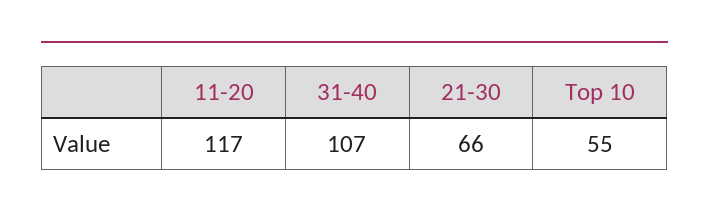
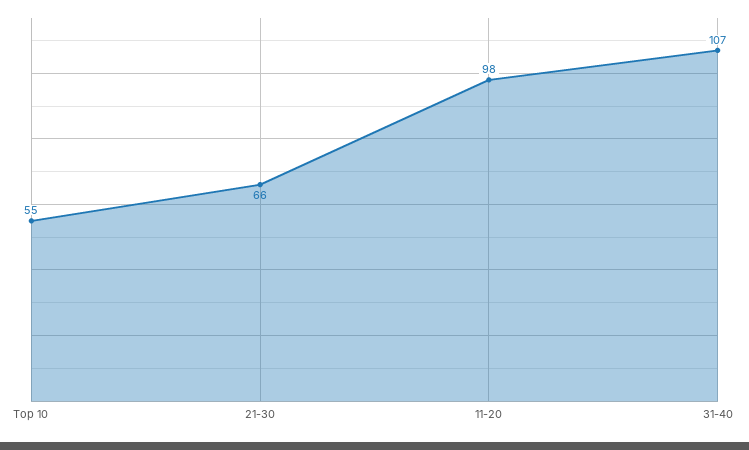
  {
-   "11-20": 117,
+   "11-20": 98,
    "31-40": 107,
    "21-30": 66,
    "Top 10": 55
  }

